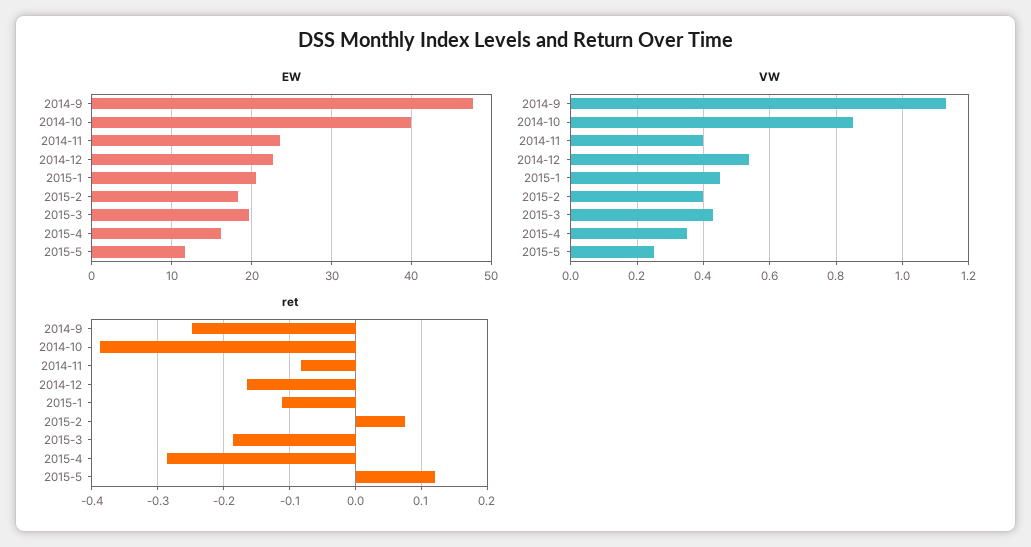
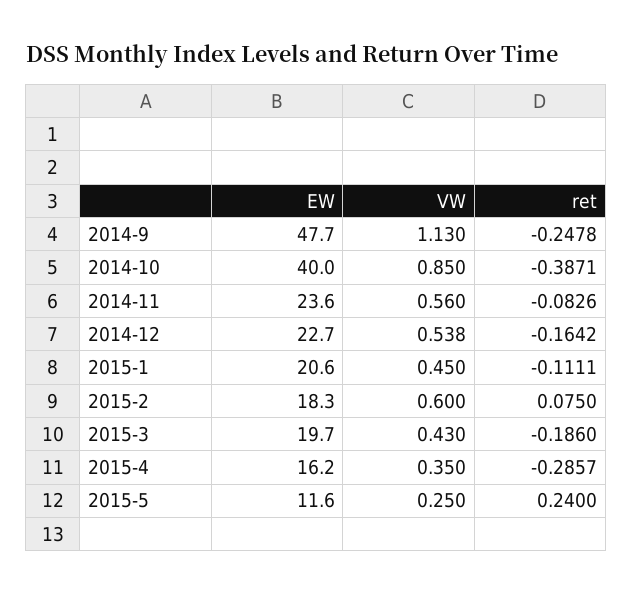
  {
    "EW": {
      "2014-9": 47.7,
      "2014-10": 40,
      "2014-11": 23.6,
      "2014-12": 22.7,
      "2015-1": 20.6,
      "2015-2": 18.3,
      "2015-3": 19.7,
      "2015-4": 16.2,
      "2015-5": 11.6
    },
    "VW": {
      "2014-9": 1.13,
      "2014-10": 0.85,
-     "2014-11": 0.4,
+     "2014-11": 0.56,
      "2014-12": 0.538,
      "2015-1": 0.45,
-     "2015-2": 0.4,
+     "2015-2": 0.6,
      "2015-3": 0.43,
      "2015-4": 0.35,
      "2015-5": 0.25
    },
    "ret": {
      "2014-9": -0.2478,
      "2014-10": -0.3871,
      "2014-11": -0.0826,
      "2014-12": -0.1642,
      "2015-1": -0.1111,
      "2015-2": 0.075,
      "2015-3": -0.186,
      "2015-4": -0.2857,
-     "2015-5": 0.12
+     "2015-5": 0.24
    }
  }

